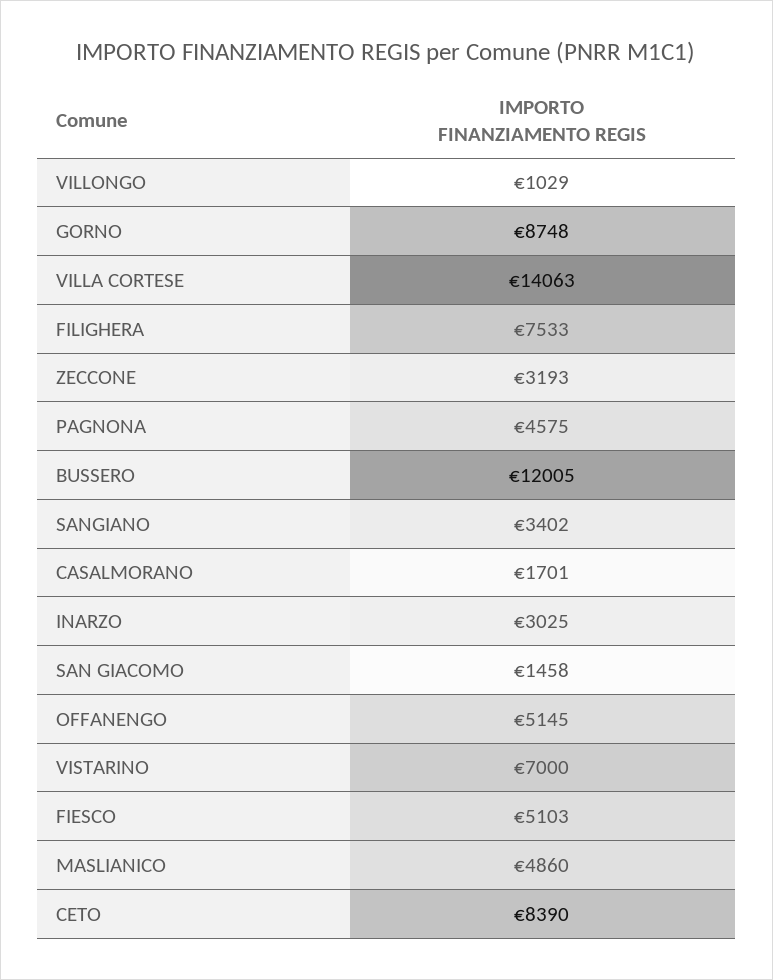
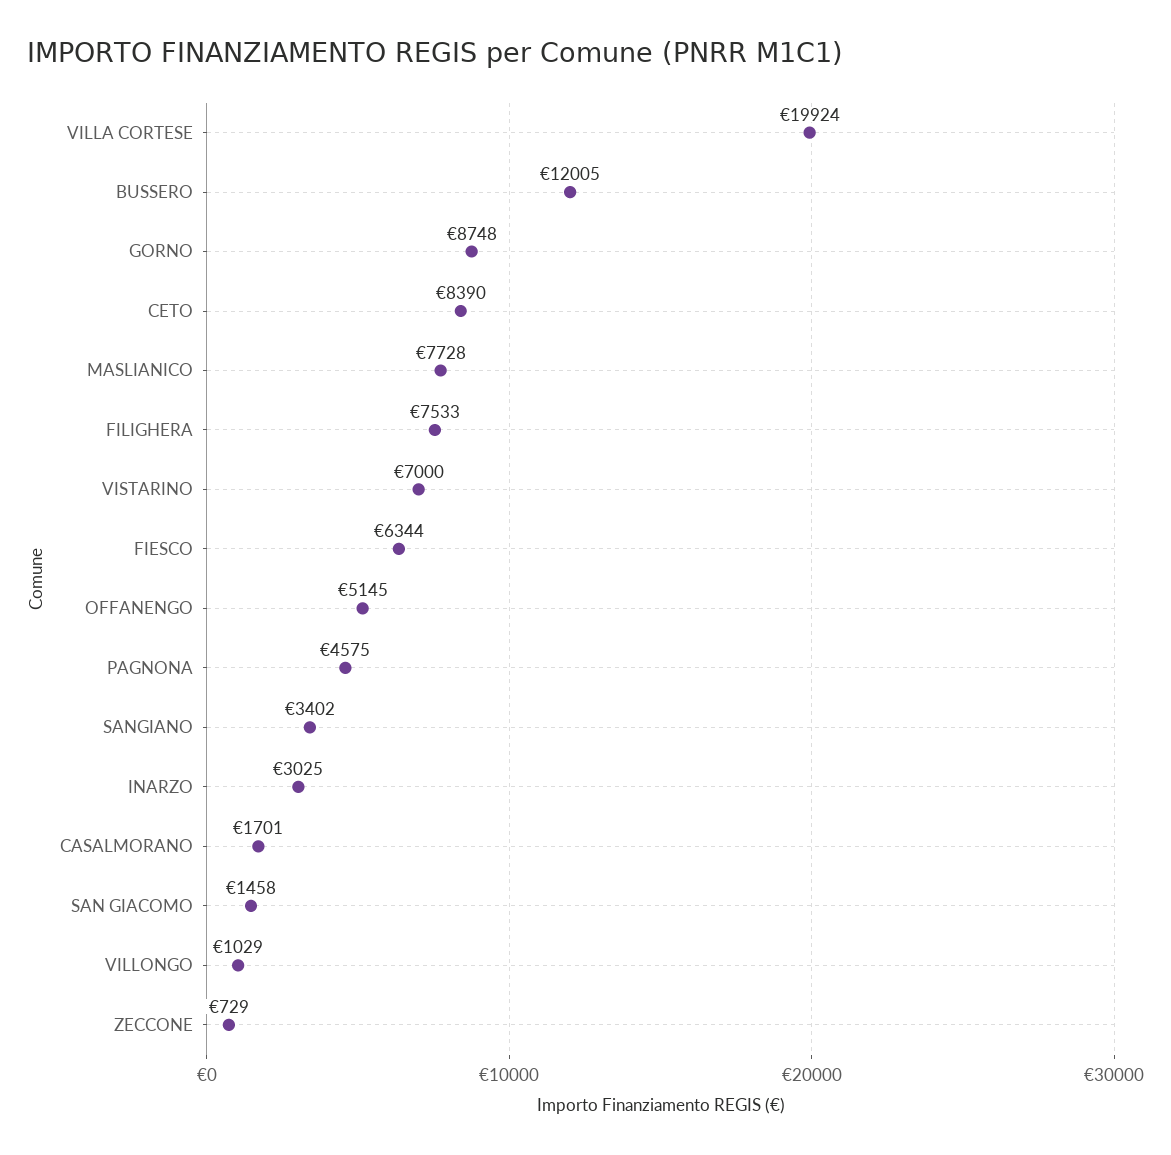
  {
    "VILLONGO": 1029,
    "GORNO": 8748,
-   "VILLA CORTESE": 14063,
+   "VILLA CORTESE": 19924,
    "FILIGHERA": 7533,
-   "ZECCONE": 3193,
+   "ZECCONE": 729,
    "PAGNONA": 4575,
    "BUSSERO": 12005,
    "SANGIANO": 3402,
    "CASALMORANO": 1701,
    "INARZO": 3025,
    "SAN GIACOMO": 1458,
    "OFFANENGO": 5145,
    "VISTARINO": 7000,
-   "FIESCO": 5103,
+   "FIESCO": 6344,
-   "MASLIANICO": 4860,
+   "MASLIANICO": 7728,
    "CETO": 8390
  }

